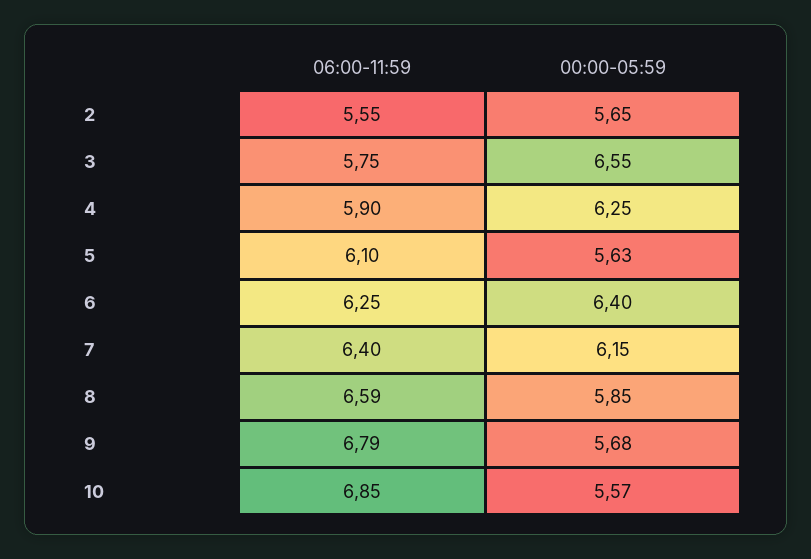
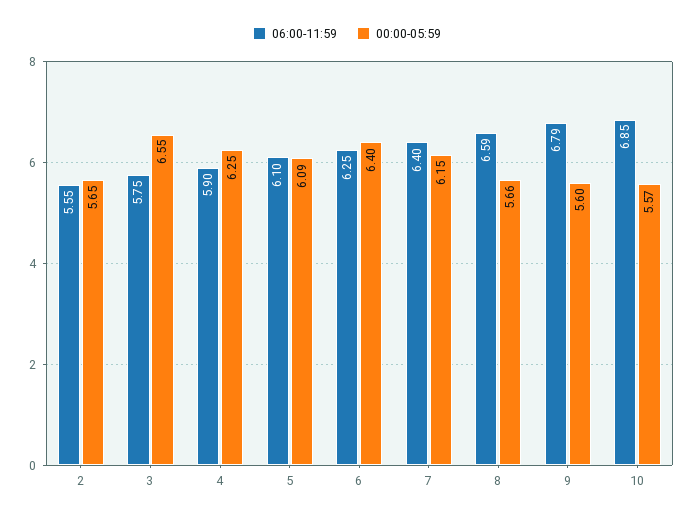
  {
    "06:00-11:59": {
      "2": 5.55,
      "3": 5.75,
      "4": 5.9,
      "5": 6.1,
      "6": 6.25,
      "7": 6.4,
      "8": 6.59,
      "9": 6.79,
      "10": 6.85
    },
    "00:00-05:59": {
      "2": 5.65,
      "3": 6.55,
      "4": 6.25,
-     "5": 5.63,
+     "5": 6.09,
      "6": 6.4,
      "7": 6.15,
-     "8": 5.85,
+     "8": 5.66,
-     "9": 5.68,
+     "9": 5.6,
      "10": 5.57
    }
  }

